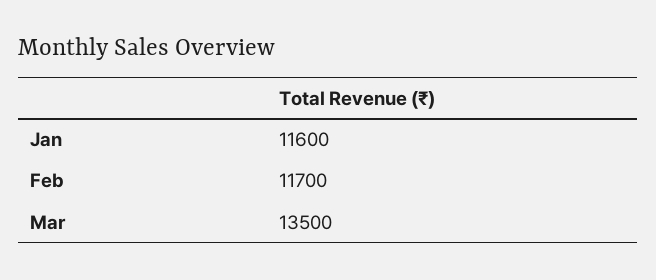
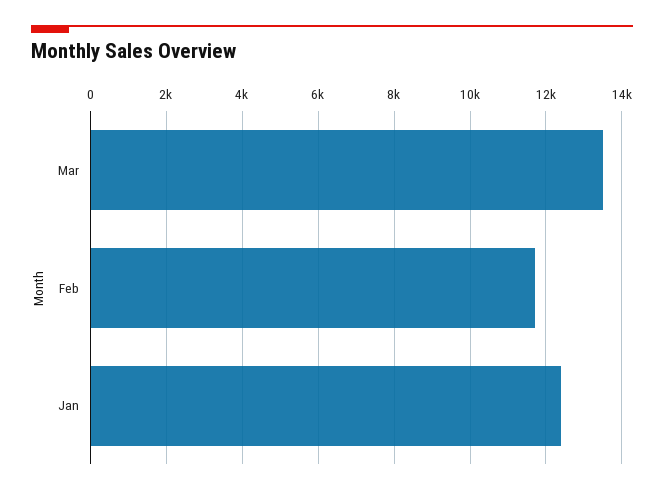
  {
-   "Jan": 11600,
+   "Jan": 12400,
    "Feb": 11700,
    "Mar": 13500
  }

